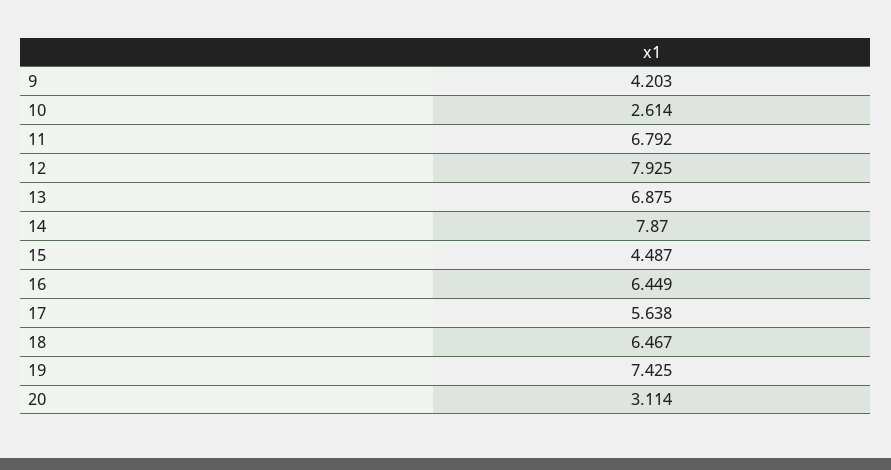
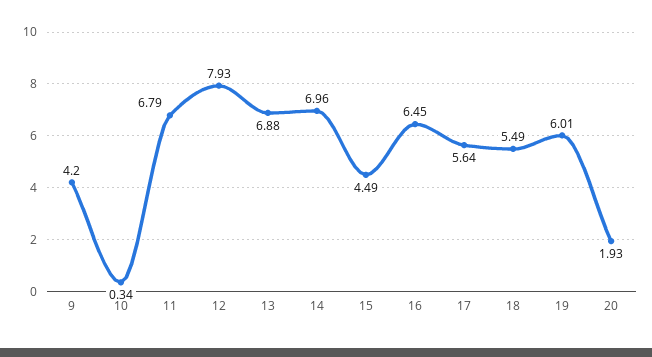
  {
    "9": 4.203,
-   "10": 2.614,
+   "10": 0.34,
    "11": 6.792,
    "12": 7.925,
    "13": 6.875,
-   "14": 7.87,
+   "14": 6.96,
    "15": 4.487,
    "16": 6.449,
    "17": 5.638,
-   "18": 6.467,
+   "18": 5.49,
-   "19": 7.425,
+   "19": 6.01,
-   "20": 3.114
+   "20": 1.93
  }

